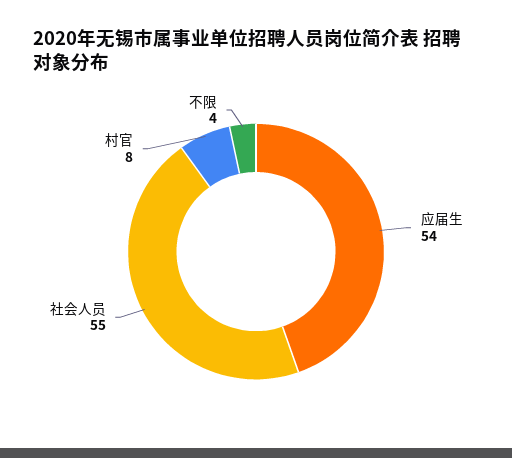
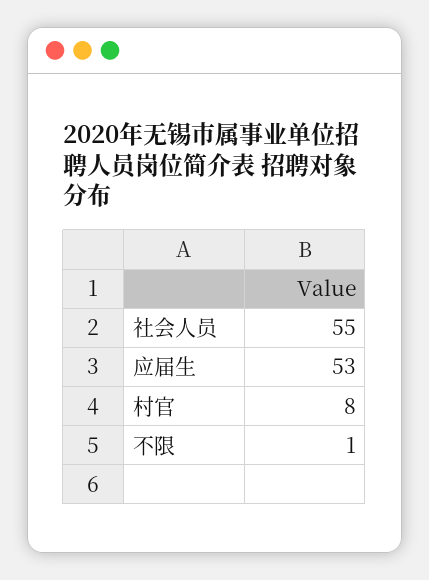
  {
-   "应届生": 54,
+   "应届生": 53,
    "社会人员": 55,
    "村官": 8,
-   "不限": 4
+   "不限": 1
  }

